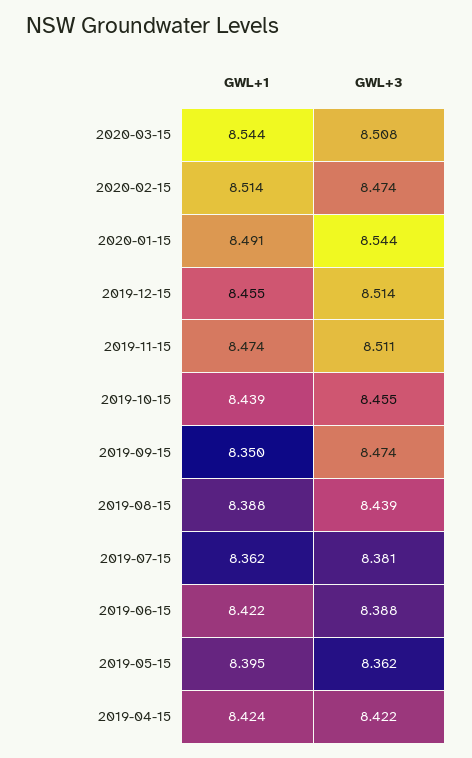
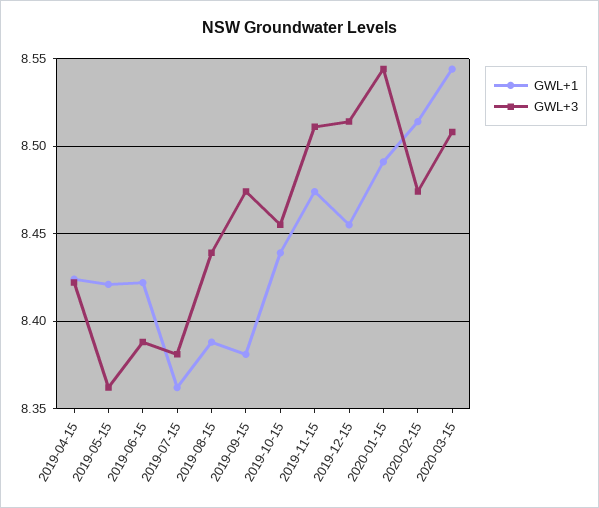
  {
    "GWL+1": {
      "2020-03-15": 8.544,
      "2020-02-15": 8.514,
      "2020-01-15": 8.491,
      "2019-12-15": 8.455,
      "2019-11-15": 8.474,
      "2019-10-15": 8.439,
-     "2019-09-15": 8.35,
+     "2019-09-15": 8.38,
      "2019-08-15": 8.388,
      "2019-07-15": 8.362,
      "2019-06-15": 8.422,
-     "2019-05-15": 8.395,
+     "2019-05-15": 8.42,
      "2019-04-15": 8.424
    },
    "GWL+3": {
      "2020-03-15": 8.508,
      "2020-02-15": 8.474,
      "2020-01-15": 8.544,
      "2019-12-15": 8.514,
      "2019-11-15": 8.511,
      "2019-10-15": 8.455,
      "2019-09-15": 8.474,
      "2019-08-15": 8.439,
      "2019-07-15": 8.381,
      "2019-06-15": 8.388,
      "2019-05-15": 8.362,
      "2019-04-15": 8.422
    }
  }

